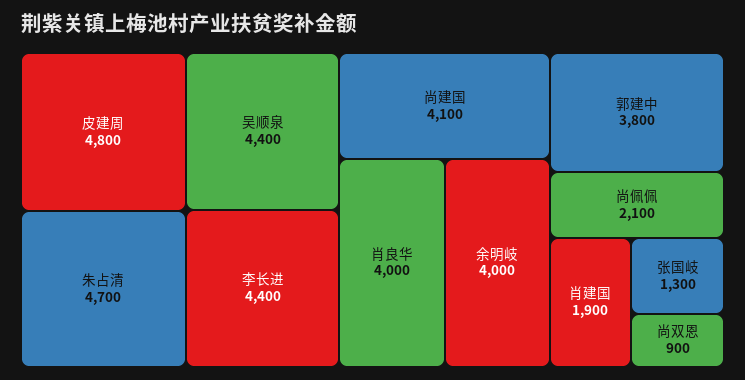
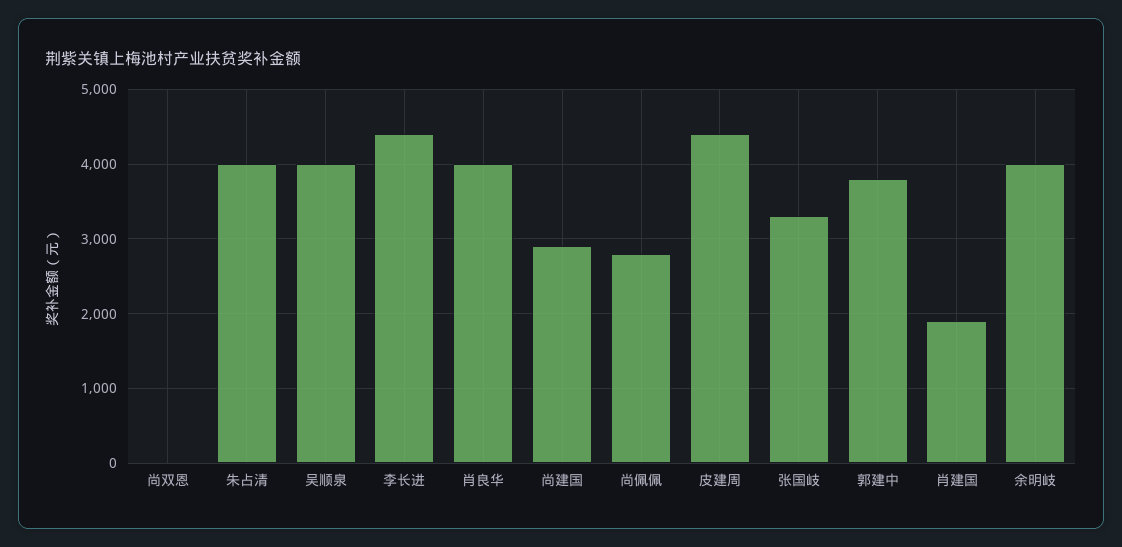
  {
-   "皮建周": 4800,
+   "皮建周": 4400,
-   "朱占清": 4700,
+   "朱占清": 4000,
-   "吴顺泉": 4400,
+   "吴顺泉": 4000,
    "李长进": 4400,
-   "尚建国": 4100,
+   "尚建国": 2900,
    "肖良华": 4000,
    "余明岐": 4000,
    "郭建中": 3800,
-   "尚佩佩": 2100,
+   "尚佩佩": 2800,
    "肖建国": 1900,
-   "张国岐": 1300,
+   "张国岐": 3300,
-   "尚双恩": 900
+   "尚双恩": 0
  }

